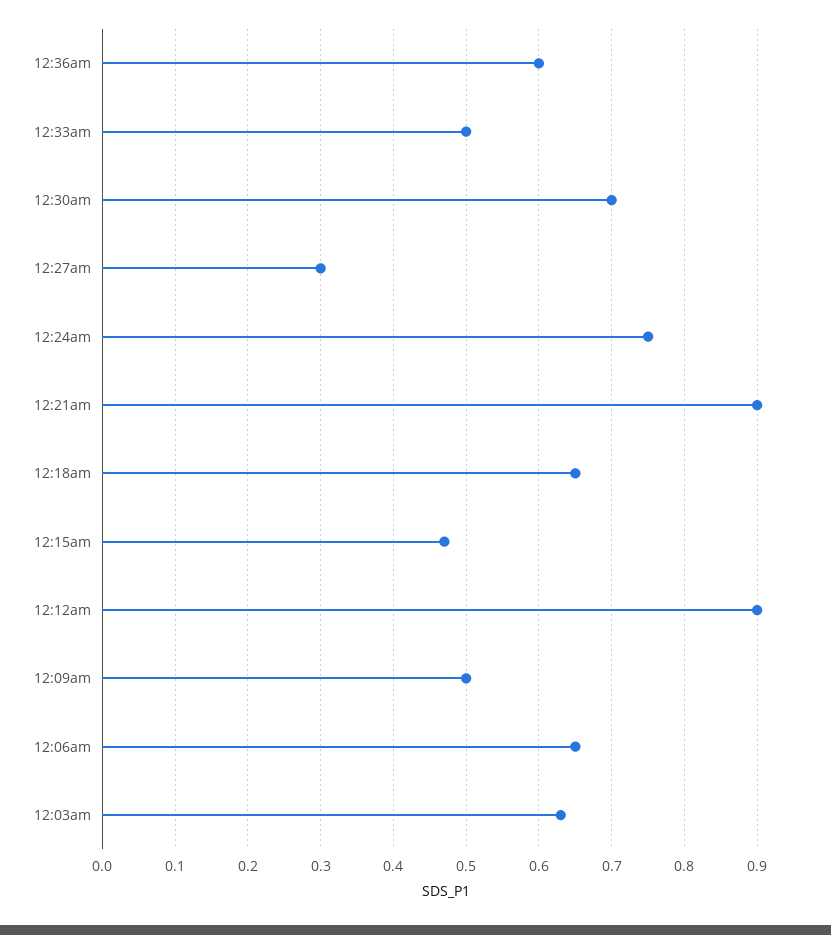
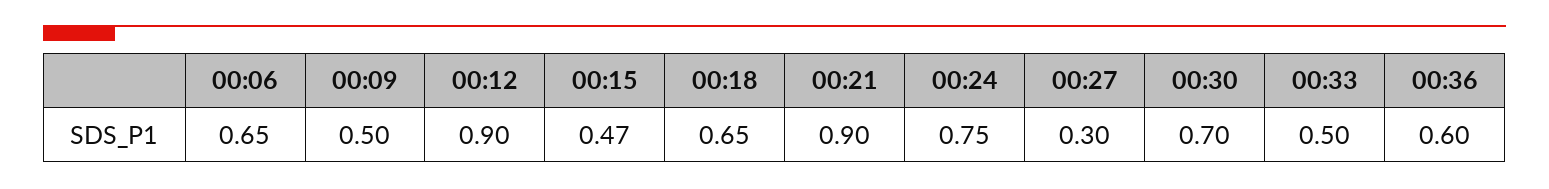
  {
    "12:36am": 0.6,
    "12:33am": 0.5,
    "12:30am": 0.7,
    "12:27am": 0.3,
    "12:24am": 0.75,
    "12:21am": 0.9,
    "12:18am": 0.65,
    "12:15am": 0.47,
    "12:12am": 0.9,
    "12:09am": 0.5,
-   "12:06am": 0.65,
+   "12:06am": 0.65
-   "12:03am": 0.63
  }

